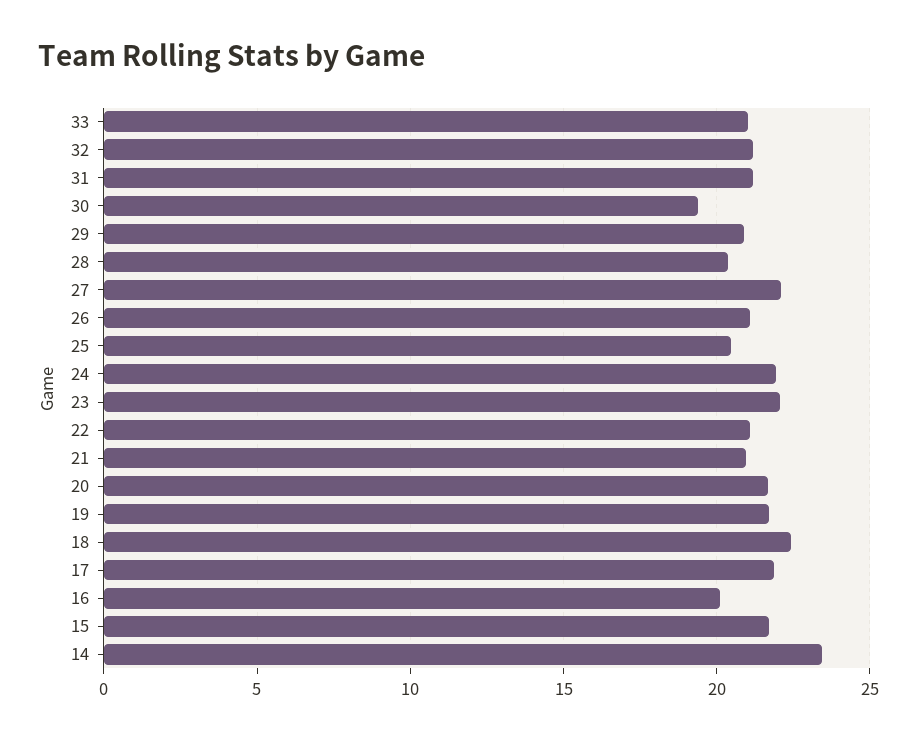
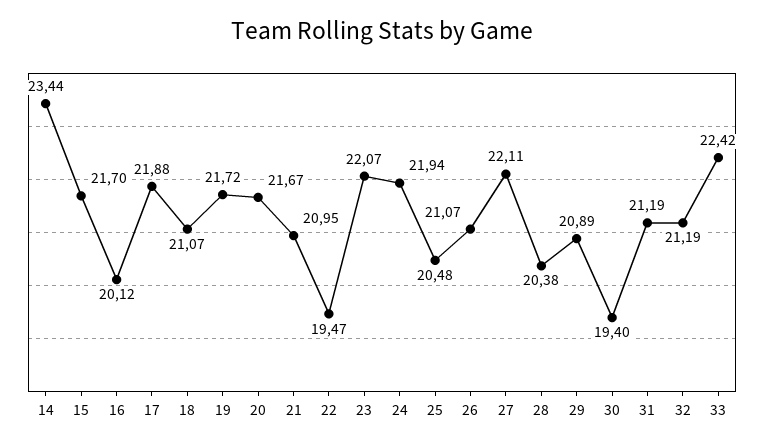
  {
-   "33": 21,
+   "33": 22.42,
    "32": 21.19,
    "31": 21.19,
    "30": 19.4,
    "29": 20.89,
    "28": 20.38,
    "27": 22.11,
    "26": 21.07,
    "25": 20.48,
    "24": 21.94,
    "23": 22.07,
-   "22": 21,
+   "22": 19.47,
    "21": 20.95,
    "20": 21.67,
    "19": 21.72,
-   "18": 22.5,
+   "18": 21.07,
    "17": 21.88,
    "16": 20.12,
    "15": 21.7,
    "14": 23.44
  }

